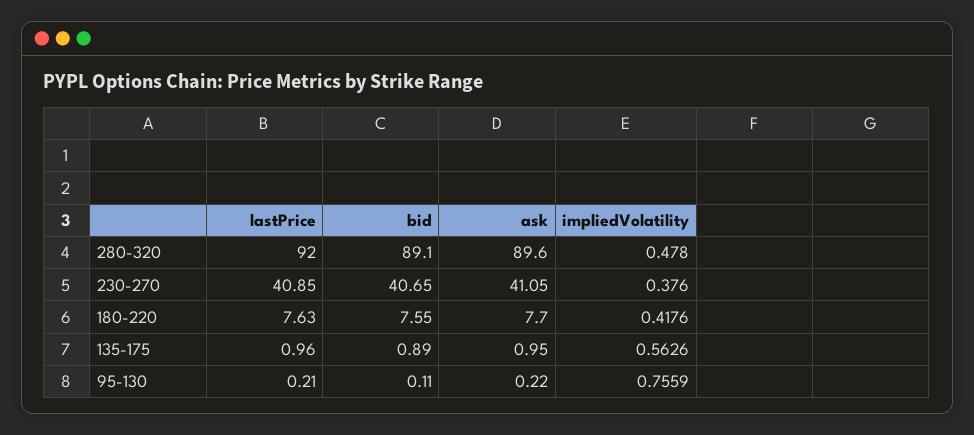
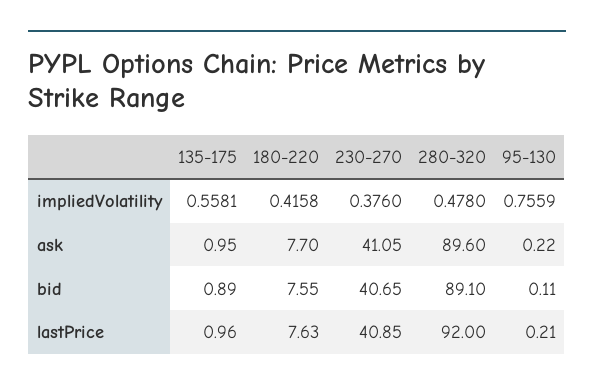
  {
    "lastPrice": {
      "280-320": 92,
      "230-270": 40.85,
      "180-220": 7.63,
      "135-175": 0.96,
      "95-130": 0.21
    },
    "bid": {
      "280-320": 89.1,
      "230-270": 40.65,
      "180-220": 7.55,
      "135-175": 0.89,
      "95-130": 0.11
    },
    "ask": {
      "280-320": 89.6,
      "230-270": 41.05,
      "180-220": 7.7,
      "135-175": 0.95,
      "95-130": 0.22
    },
    "impliedVolatility": {
      "280-320": 0.478,
      "230-270": 0.376,
-     "180-220": 0.4176,
+     "180-220": 0.4158,
-     "135-175": 0.5626,
+     "135-175": 0.5581,
      "95-130": 0.7559
    }
  }

